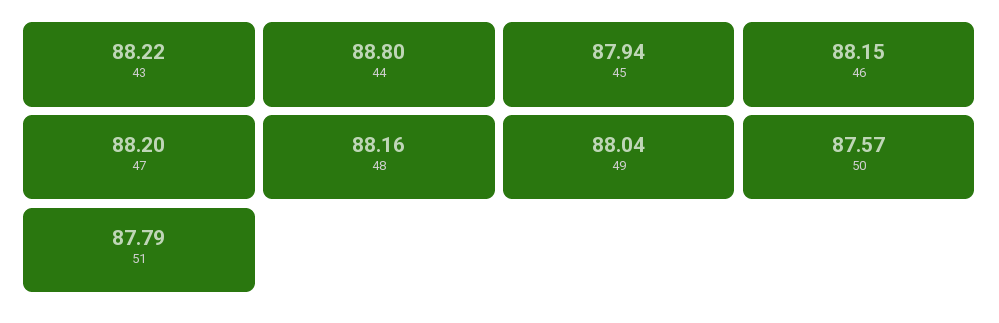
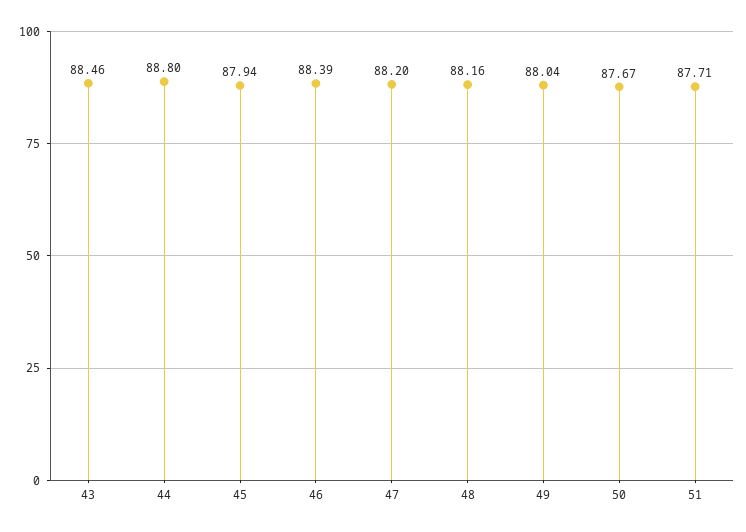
  {
-   "43": 88.22,
+   "43": 88.46,
    "44": 88.8,
    "45": 87.94,
-   "46": 88.15,
+   "46": 88.39,
    "47": 88.2,
    "48": 88.16,
    "49": 88.04,
-   "50": 87.57,
+   "50": 87.67,
-   "51": 87.79
+   "51": 87.71
  }

